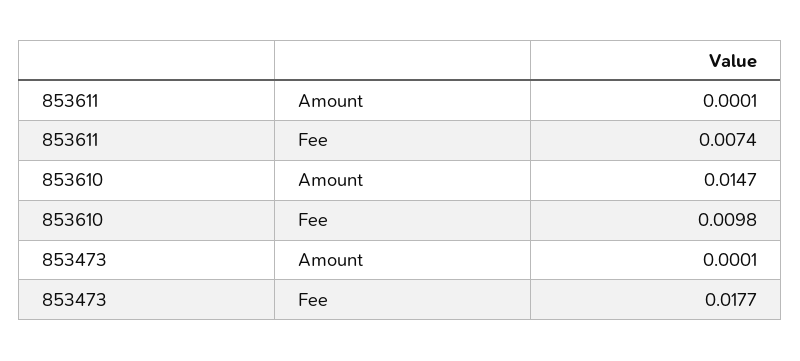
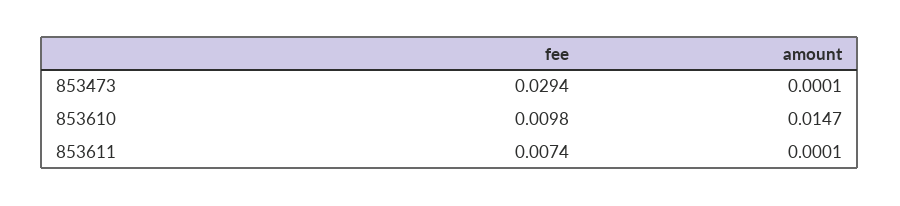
  {
    "853611": {
      "Amount": 0.0001,
      "Fee": 0.0074
    },
    "853610": {
      "Amount": 0.0147,
      "Fee": 0.0098
    },
    "853473": {
      "Amount": 0.0001,
-     "Fee": 0.0177
+     "Fee": 0.0294
    }
  }

